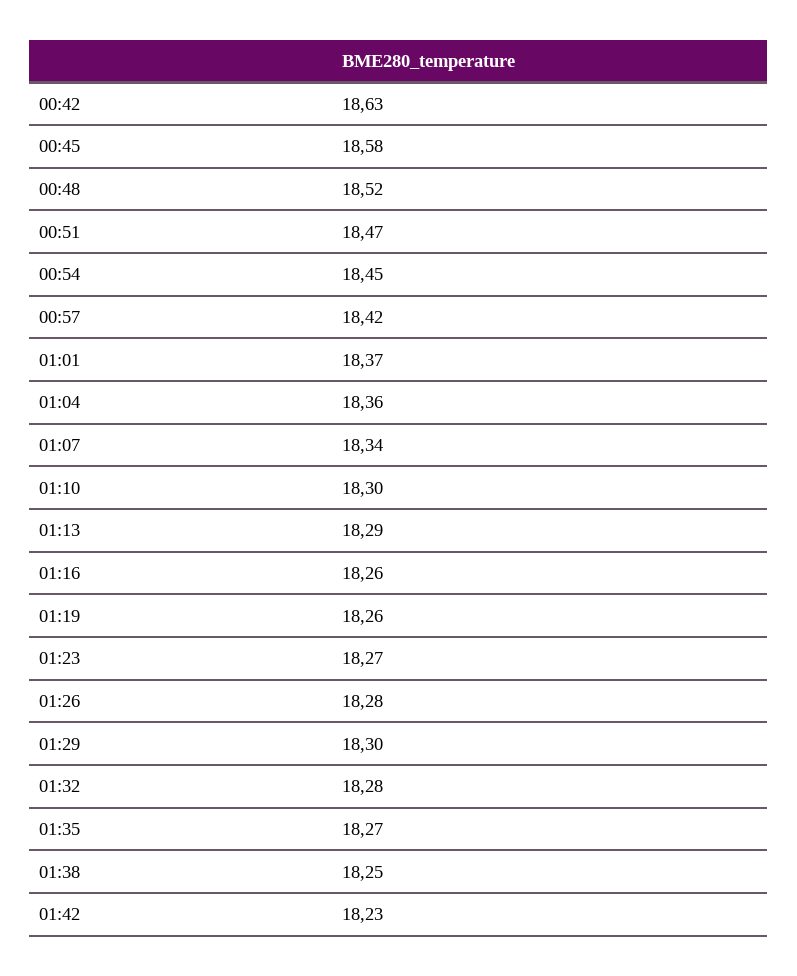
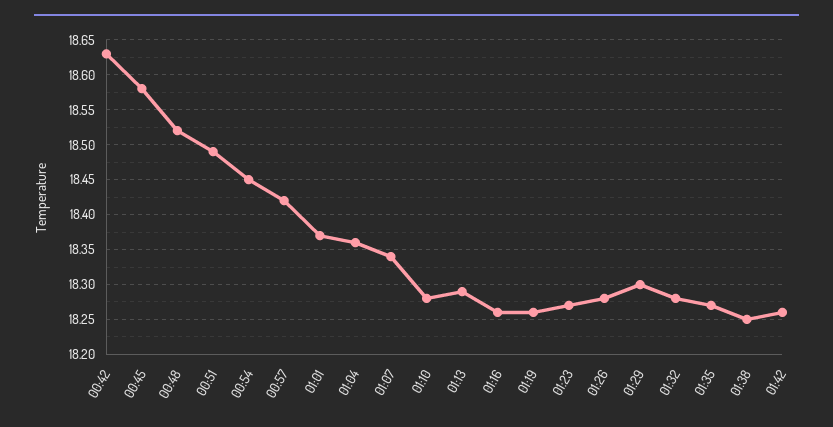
  {
    "00:42": 18.63,
    "00:45": 18.58,
    "00:48": 18.52,
-   "00:51": 18.47,
+   "00:51": 18.49,
    "00:54": 18.45,
    "00:57": 18.42,
    "01:01": 18.37,
    "01:04": 18.36,
    "01:07": 18.34,
-   "01:10": 18.3,
+   "01:10": 18.28,
    "01:13": 18.29,
    "01:16": 18.26,
    "01:19": 18.26,
    "01:23": 18.27,
    "01:26": 18.28,
    "01:29": 18.3,
    "01:32": 18.28,
    "01:35": 18.27,
    "01:38": 18.25,
-   "01:42": 18.23
+   "01:42": 18.26
  }

